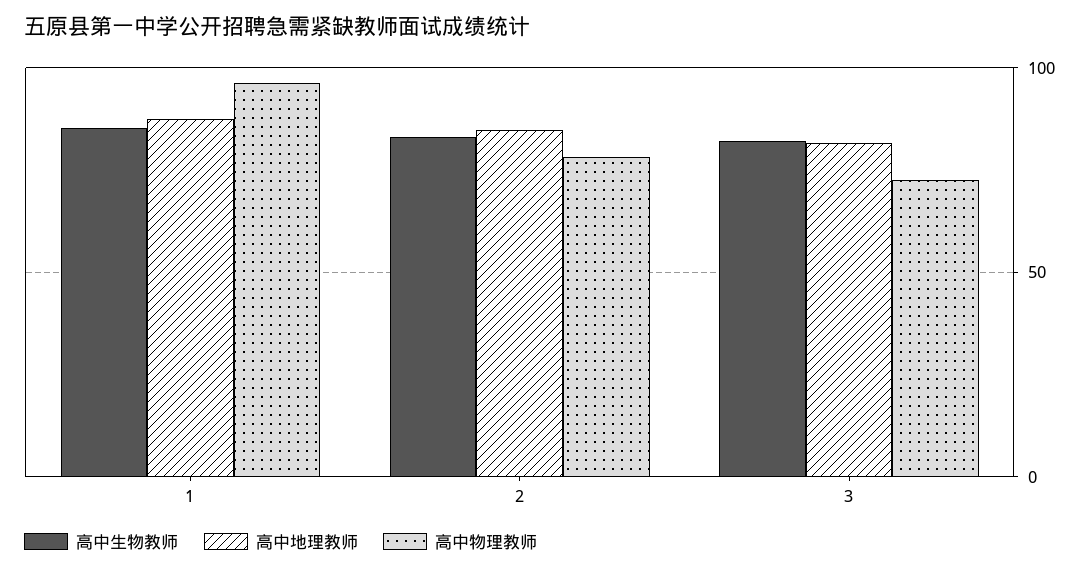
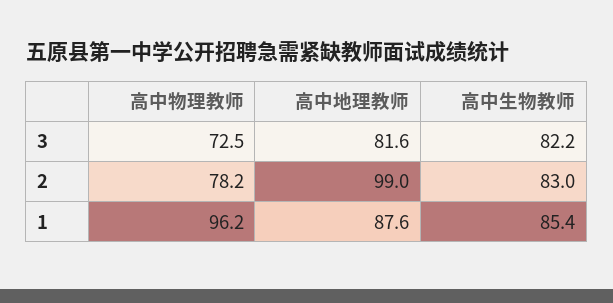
  {
    "高中生物教师": {
      "1": 85.4,
      "2": 83,
      "3": 82.2
    },
    "高中地理教师": {
      "1": 87.6,
-     "2": 85,
+     "2": 99,
      "3": 81.6
    },
    "高中物理教师": {
      "1": 96.2,
      "2": 78.2,
      "3": 72.5
    }
  }

